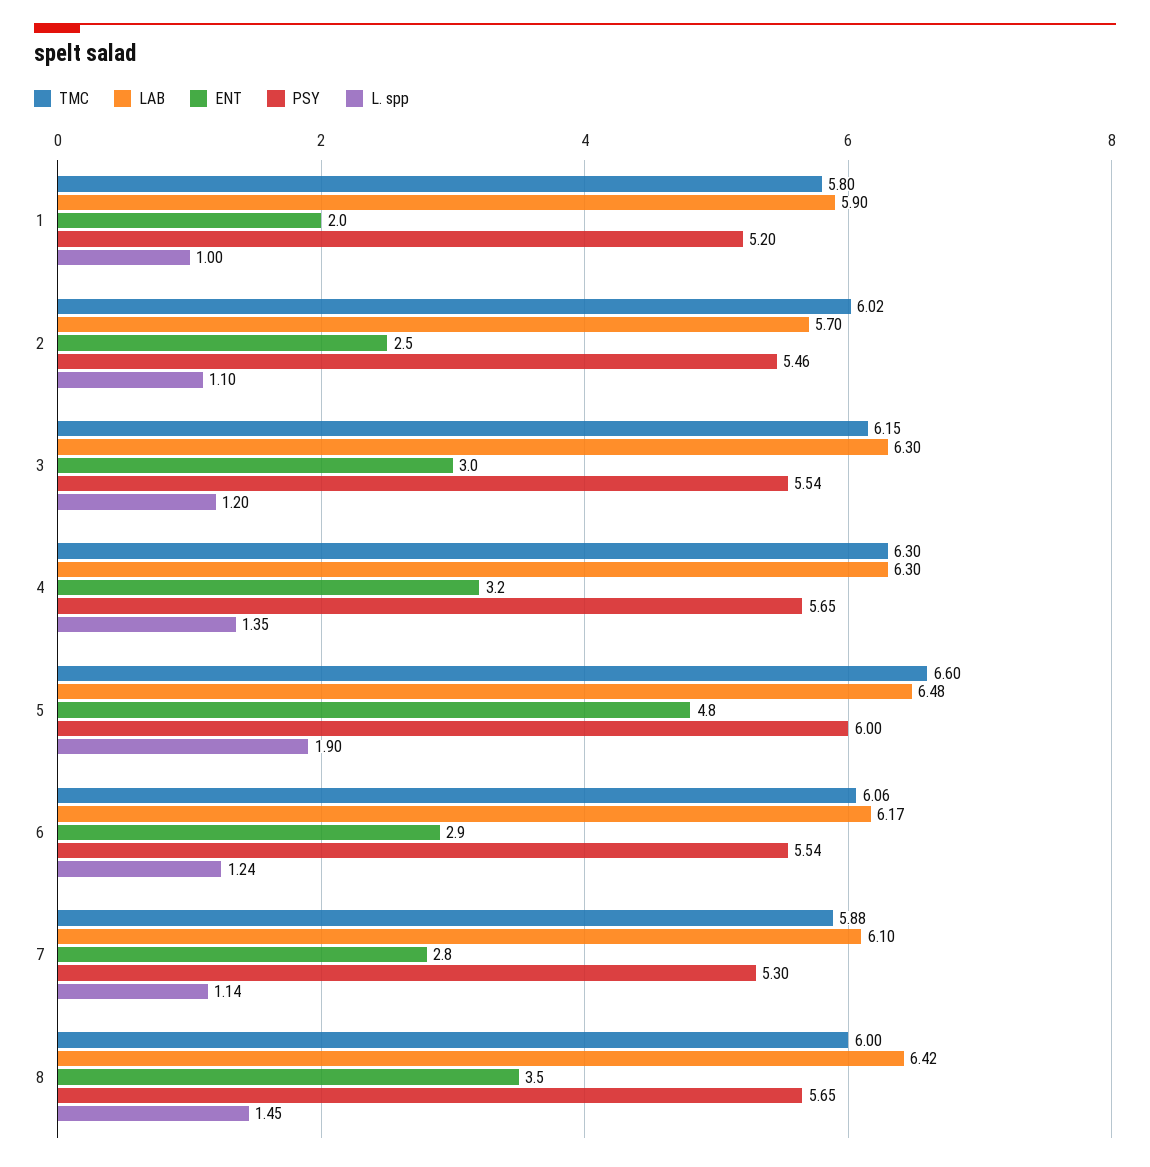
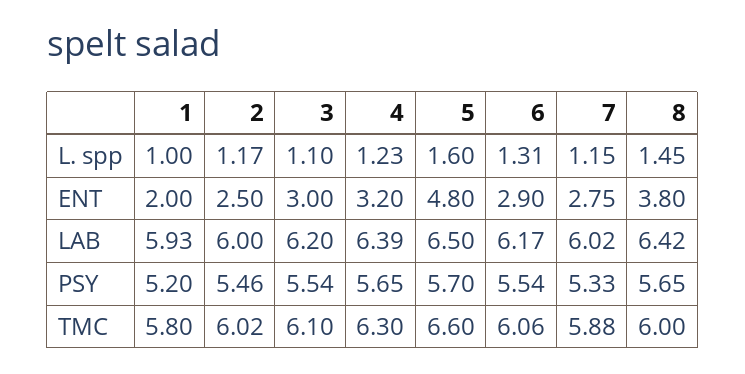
  {
    "TMC": {
      "1": 5.8,
      "2": 6.02,
-     "3": 6.15,
+     "3": 6.1,
      "4": 6.3,
      "5": 6.6,
      "6": 6.06,
      "7": 5.88,
      "8": 6
    },
    "LAB": {
-     "1": 5.9,
+     "1": 5.93,
-     "2": 5.7,
+     "2": 6,
-     "3": 6.3,
+     "3": 6.2,
-     "4": 6.3,
+     "4": 6.39,
-     "5": 6.48,
+     "5": 6.5,
      "6": 6.17,
-     "7": 6.1,
+     "7": 6.02,
      "8": 6.42
    },
    "ENT": {
      "1": 2,
      "2": 2.5,
      "3": 3,
      "4": 3.2,
      "5": 4.8,
      "6": 2.9,
-     "7": 2.8,
+     "7": 2.75,
-     "8": 3.5
+     "8": 3.8
    },
    "PSY": {
      "1": 5.2,
      "2": 5.46,
      "3": 5.54,
      "4": 5.65,
-     "5": 6,
+     "5": 5.7,
      "6": 5.54,
-     "7": 5.3,
+     "7": 5.33,
      "8": 5.65
    },
    "L. spp": {
      "1": 1,
-     "2": 1.1,
+     "2": 1.17,
-     "3": 1.2,
+     "3": 1.1,
-     "4": 1.35,
+     "4": 1.23,
-     "5": 1.9,
+     "5": 1.6,
-     "6": 1.24,
+     "6": 1.31,
-     "7": 1.14,
+     "7": 1.15,
      "8": 1.45
    }
  }

